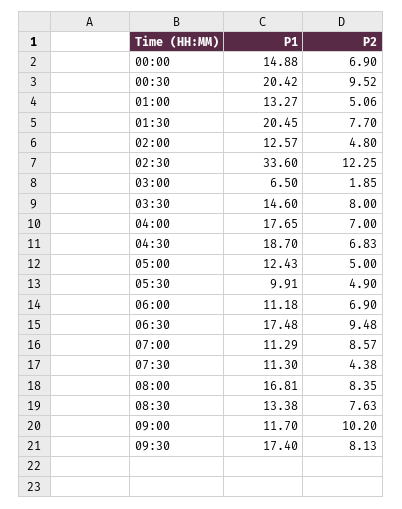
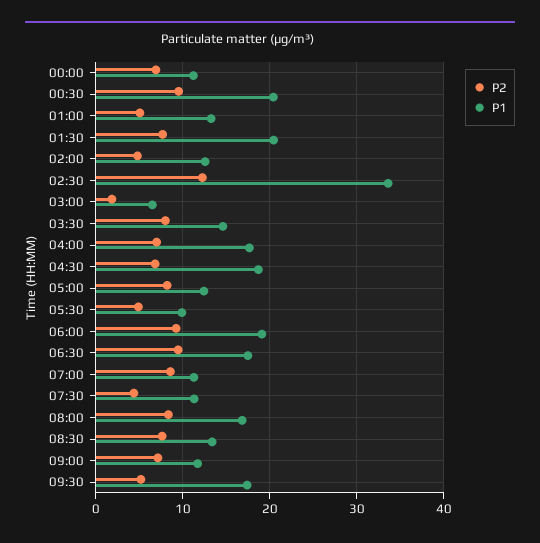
  {
    "P1": {
-     "00:00": 14.88,
+     "00:00": 11,
      "00:30": 20.42,
      "01:00": 13.27,
      "01:30": 20.45,
      "02:00": 12.57,
      "02:30": 33.6,
      "03:00": 6.5,
      "03:30": 14.6,
      "04:00": 17.65,
      "04:30": 18.7,
      "05:00": 12.43,
      "05:30": 9.91,
-     "06:00": 11.18,
+     "06:00": 19,
      "06:30": 17.48,
      "07:00": 11.29,
      "07:30": 11.3,
      "08:00": 16.81,
      "08:30": 13.38,
      "09:00": 11.7,
      "09:30": 17.4
    },
    "P2": {
      "00:00": 6.9,
      "00:30": 9.52,
      "01:00": 5.06,
      "01:30": 7.7,
      "02:00": 4.8,
      "02:30": 12.25,
      "03:00": 1.85,
      "03:30": 8,
      "04:00": 7,
      "04:30": 6.83,
-     "05:00": 5,
+     "05:00": 8,
      "05:30": 4.9,
-     "06:00": 6.9,
+     "06:00": 9,
      "06:30": 9.48,
      "07:00": 8.57,
      "07:30": 4.38,
      "08:00": 8.35,
      "08:30": 7.63,
-     "09:00": 10.2,
+     "09:00": 7,
-     "09:30": 8.13
+     "09:30": 5
    }
  }

